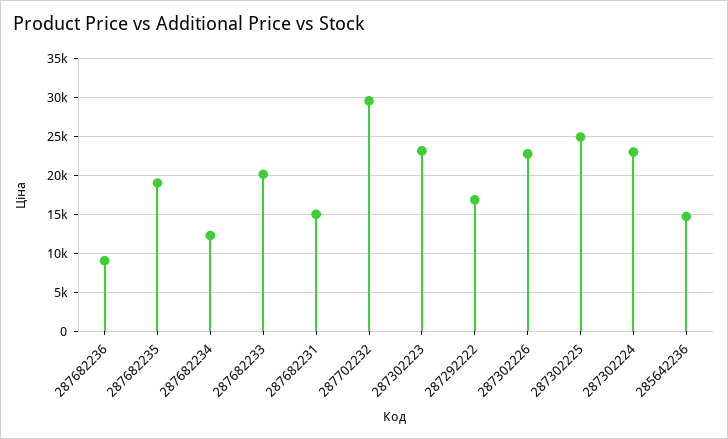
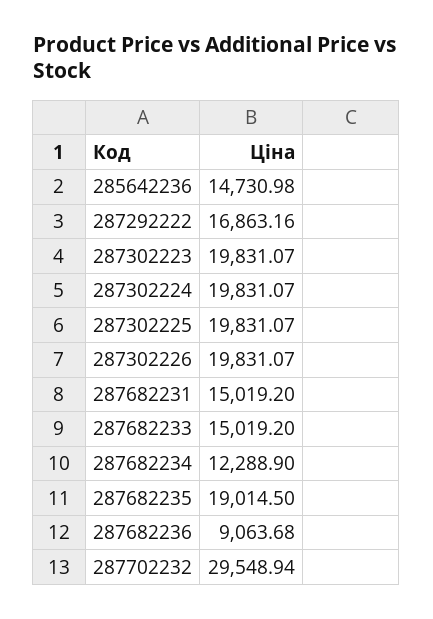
  {
    "287682236": 9063.68,
    "287682235": 19014.5,
    "287682234": 12288.9,
-   "287682233": 20000,
+   "287682233": 15019.2,
    "287682231": 15019.2,
    "287702232": 29548.94,
-   "287302223": 23000,
+   "287302223": 19831.07,
    "287292222": 16863.16,
-   "287302226": 23000,
+   "287302226": 19831.07,
-   "287302225": 25000,
+   "287302225": 19831.07,
-   "287302224": 23000,
+   "287302224": 19831.07,
    "285642236": 14730.98
  }

